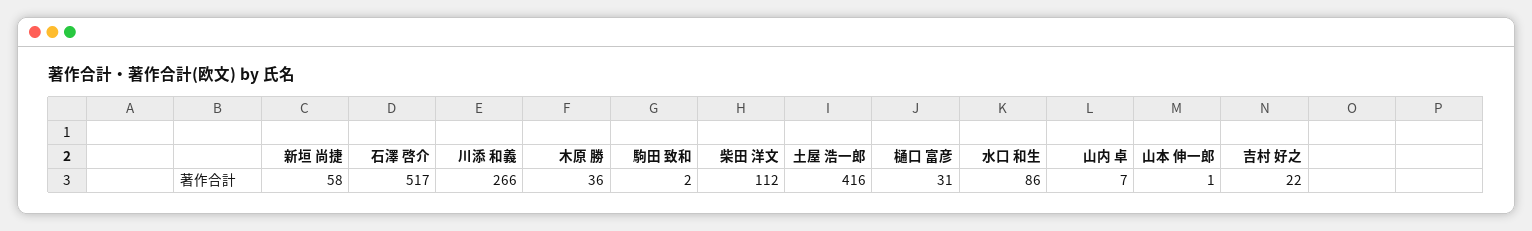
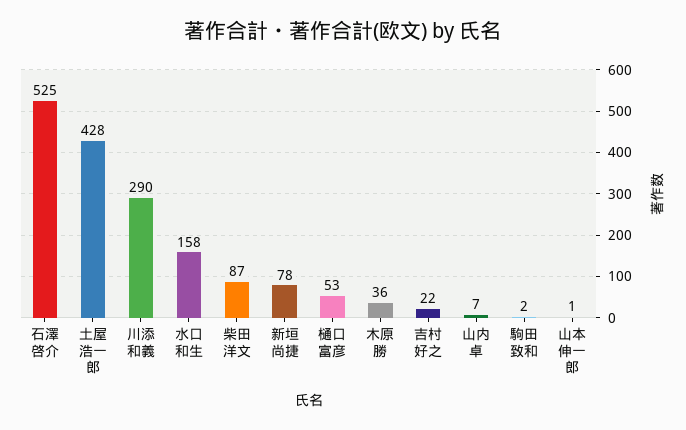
  {
-   "新垣 尚捷": 58,
+   "新垣 尚捷": 78,
-   "石澤 啓介": 517,
+   "石澤 啓介": 525,
-   "川添 和義": 266,
+   "川添 和義": 290,
    "木原 勝": 36,
    "駒田 致和": 2,
-   "柴田 洋文": 112,
+   "柴田 洋文": 87,
-   "土屋 浩一郎": 416,
+   "土屋 浩一郎": 428,
-   "樋口 富彦": 31,
+   "樋口 富彦": 53,
-   "水口 和生": 86,
+   "水口 和生": 158,
    "山内 卓": 7,
    "山本 伸一郎": 1,
    "吉村 好之": 22
  }

